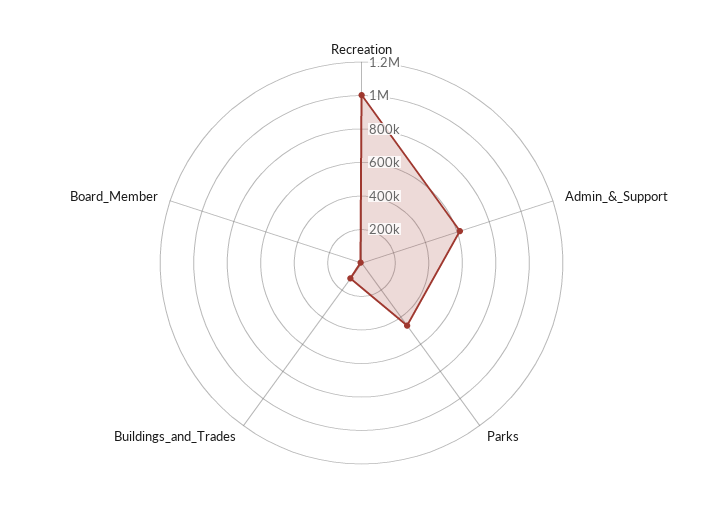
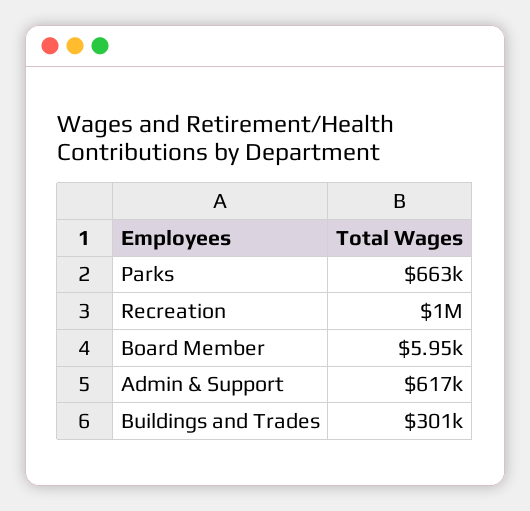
  {
    "Recreation": 1000000,
    "Admin_&_Support": 617000,
-   "Parks": 450000,
+   "Parks": 663000,
-   "Buildings_and_Trades": 100000,
+   "Buildings_and_Trades": 301000,
    "Board_Member": 5950
  }

